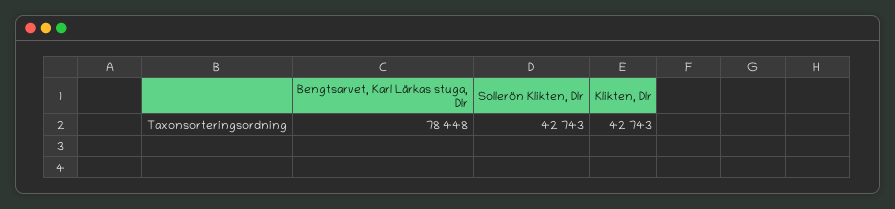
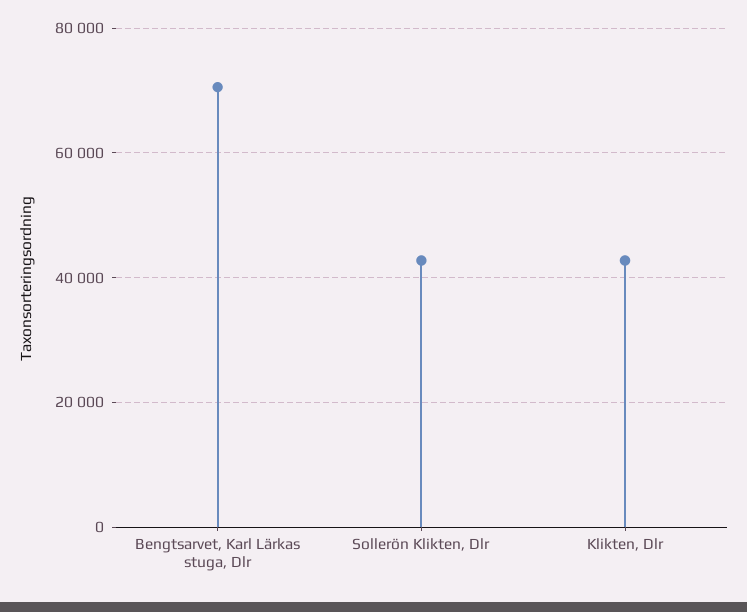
  {
-   "Bengtsarvet, Karl Lärkas stuga, Dlr": 78448,
+   "Bengtsarvet, Karl Lärkas stuga, Dlr": 70000,
    "Sollerön Klikten, Dlr": 42743,
    "Klikten, Dlr": 42743
  }

